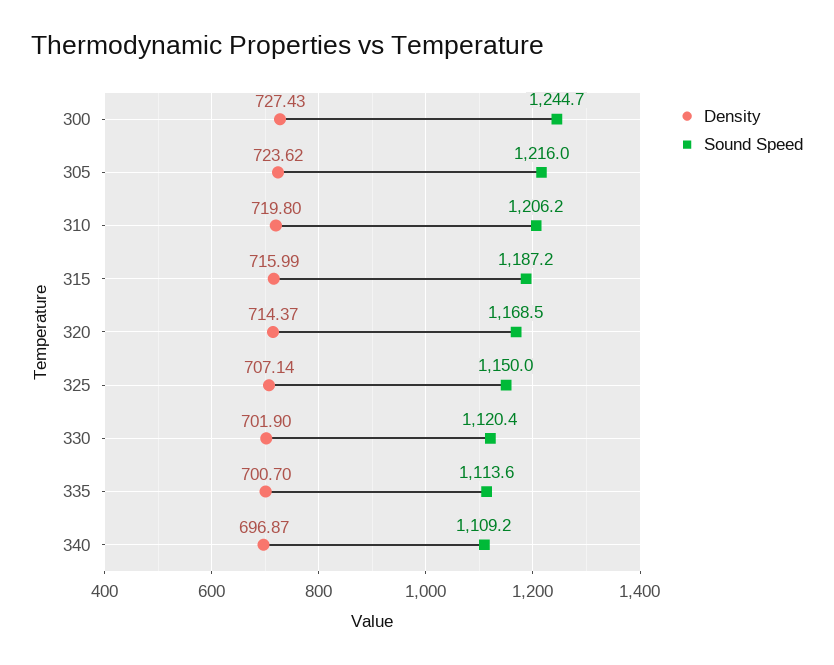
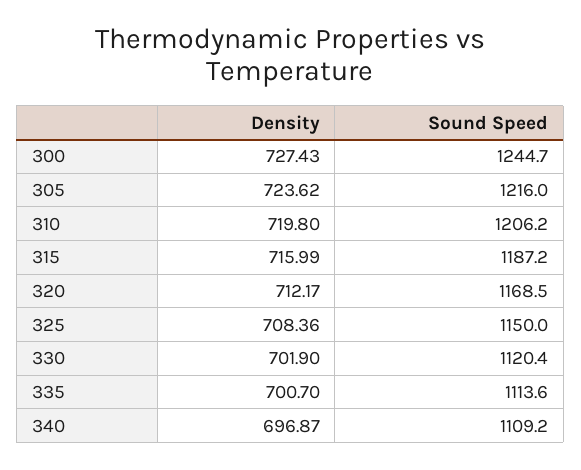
  {
    "Density": {
      "300": 727.43,
      "305": 723.62,
      "310": 719.8,
      "315": 715.99,
-     "320": 714.37,
+     "320": 712.17,
-     "325": 707.14,
+     "325": 708.36,
      "330": 701.9,
      "335": 700.7,
      "340": 696.87
    },
    "Sound Speed": {
      "300": 1244.7,
      "305": 1216,
      "310": 1206.2,
      "315": 1187.2,
      "320": 1168.5,
      "325": 1150,
      "330": 1120.4,
      "335": 1113.6,
      "340": 1109.2
    }
  }

